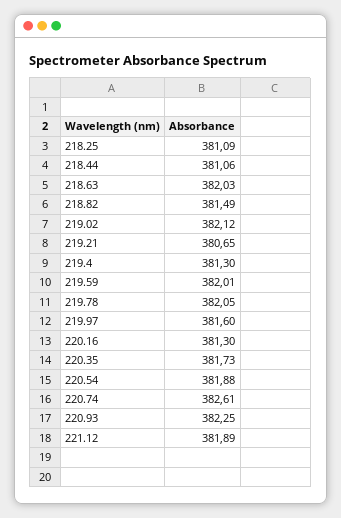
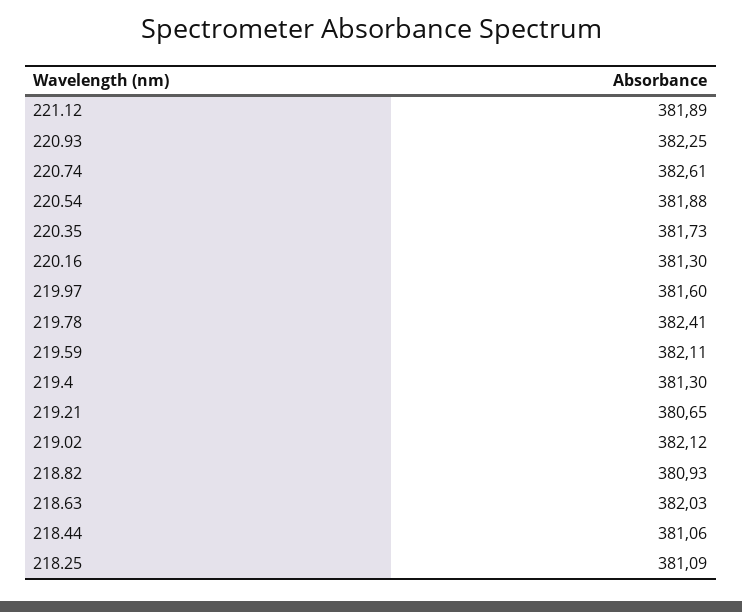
  {
    "218.25": 381.09,
    "218.44": 381.06,
    "218.63": 382.03,
-   "218.82": 381.49,
+   "218.82": 380.93,
    "219.02": 382.12,
    "219.21": 380.65,
    "219.4": 381.3,
-   "219.59": 382.01,
+   "219.59": 382.11,
-   "219.78": 382.05,
+   "219.78": 382.41,
    "219.97": 381.6,
    "220.16": 381.3,
    "220.35": 381.73,
    "220.54": 381.88,
    "220.74": 382.61,
    "220.93": 382.25,
    "221.12": 381.89
  }

